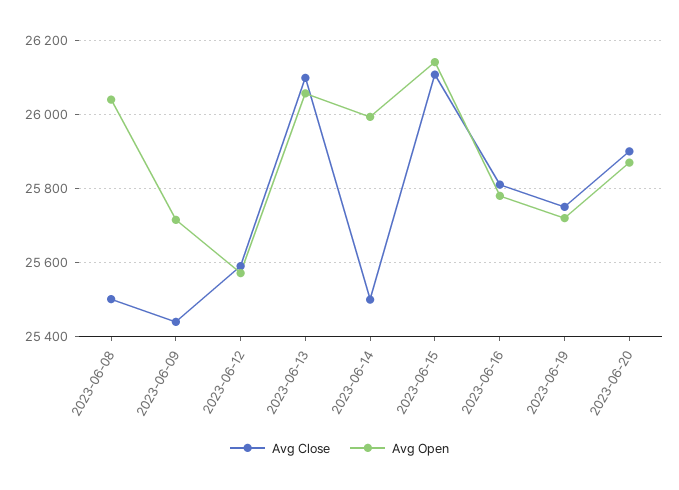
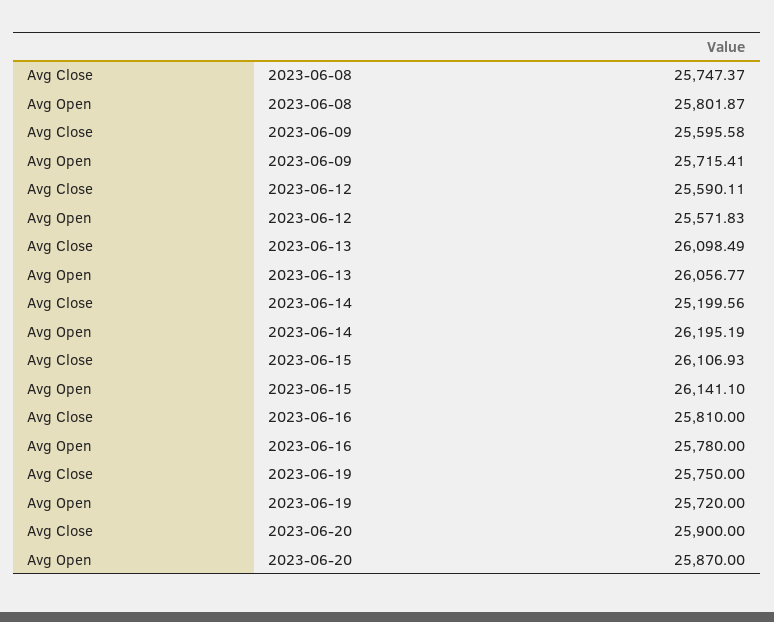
  {
    "Avg Close": {
-     "2023-06-08": 25500,
+     "2023-06-08": 25747.37,
-     "2023-06-09": 25440,
+     "2023-06-09": 25595.58,
      "2023-06-12": 25590.11,
      "2023-06-13": 26098.49,
-     "2023-06-14": 25500,
+     "2023-06-14": 25199.56,
      "2023-06-15": 26106.93,
      "2023-06-16": 25810,
      "2023-06-19": 25750,
      "2023-06-20": 25900
    },
    "Avg Open": {
-     "2023-06-08": 26040,
+     "2023-06-08": 25801.87,
      "2023-06-09": 25715.41,
      "2023-06-12": 25571.83,
      "2023-06-13": 26056.77,
-     "2023-06-14": 26000,
+     "2023-06-14": 26195.19,
      "2023-06-15": 26141.1,
      "2023-06-16": 25780,
      "2023-06-19": 25720,
      "2023-06-20": 25870
    }
  }

